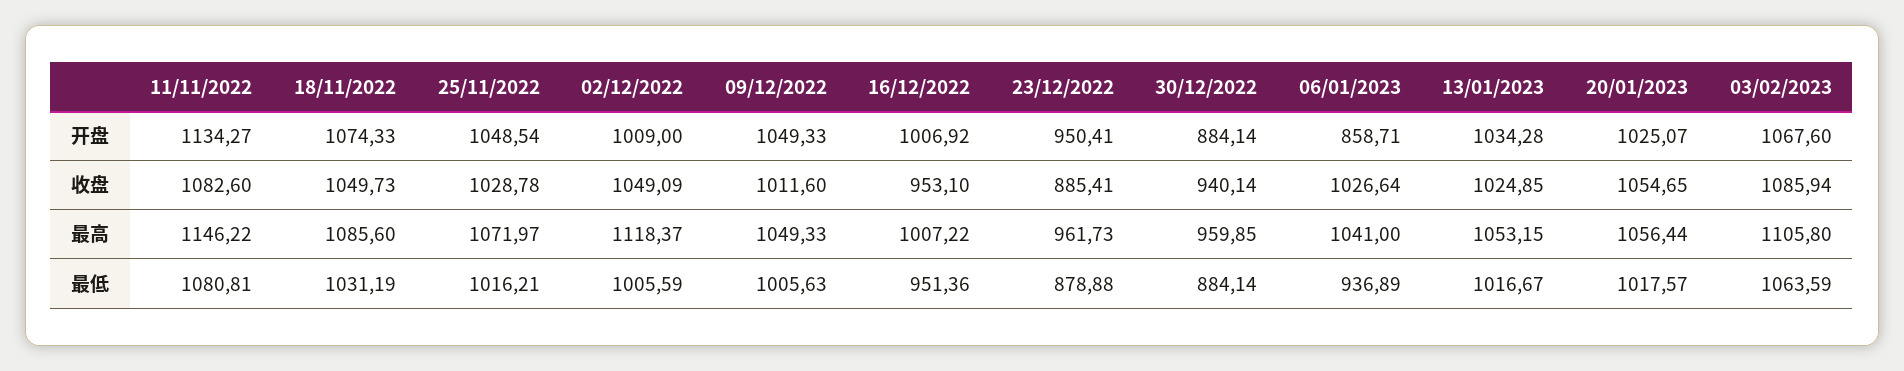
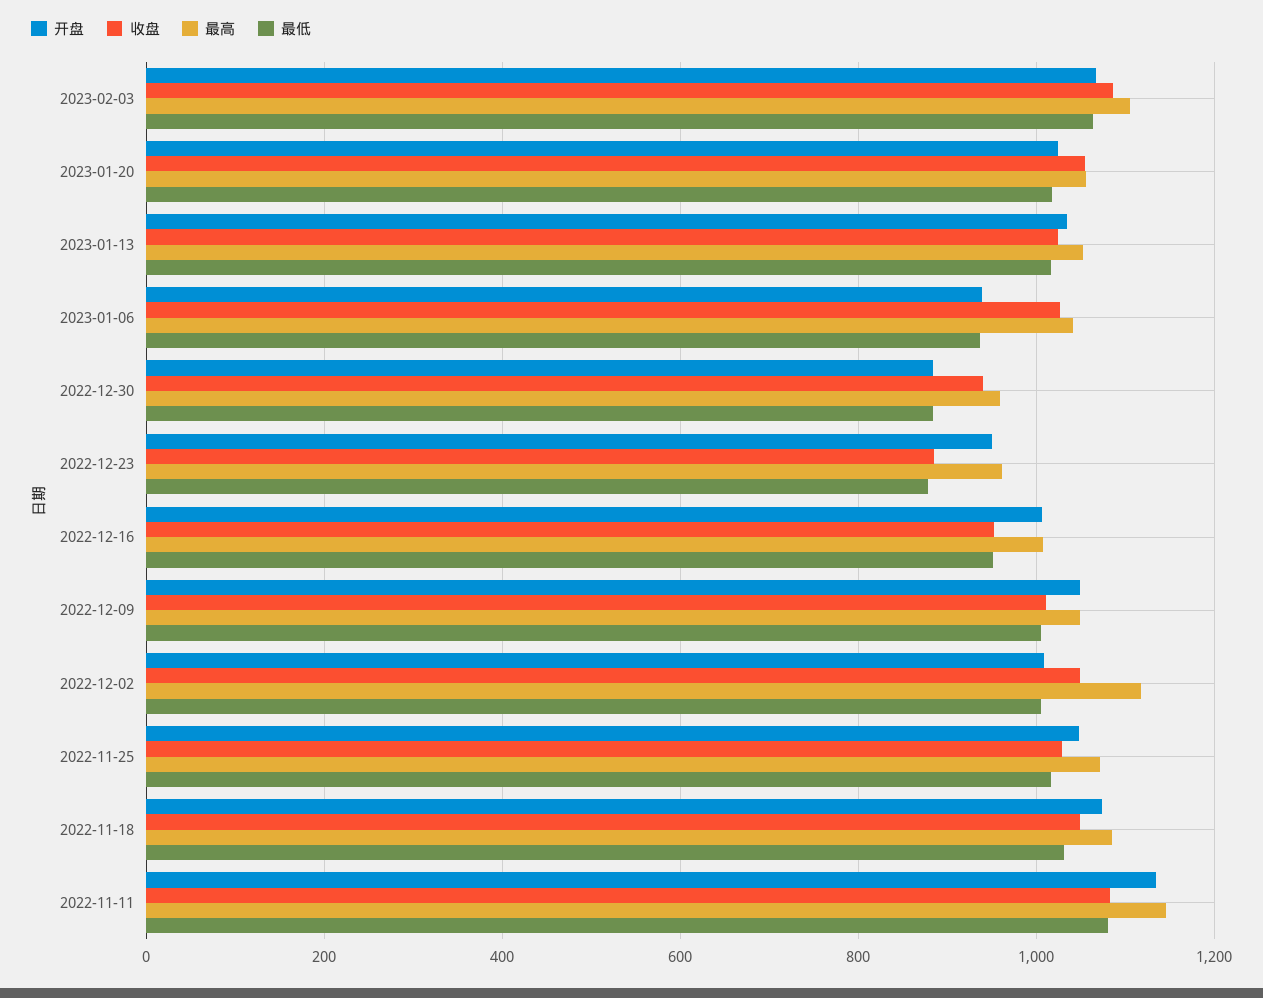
  {
    "开盘": {
      "11/11/2022": 1134.27,
      "18/11/2022": 1074.33,
      "25/11/2022": 1048.54,
      "02/12/2022": 1009,
      "09/12/2022": 1049.33,
      "16/12/2022": 1006.92,
      "23/12/2022": 950.41,
      "30/12/2022": 884.14,
-     "06/01/2023": 858.71,
+     "06/01/2023": 940,
      "13/01/2023": 1034.28,
      "20/01/2023": 1025.07,
      "03/02/2023": 1067.6
    },
    "收盘": {
      "11/11/2022": 1082.6,
      "18/11/2022": 1049.73,
      "25/11/2022": 1028.78,
      "02/12/2022": 1049.09,
      "09/12/2022": 1011.6,
      "16/12/2022": 953.1,
      "23/12/2022": 885.41,
      "30/12/2022": 940.14,
      "06/01/2023": 1026.64,
      "13/01/2023": 1024.85,
      "20/01/2023": 1054.65,
      "03/02/2023": 1085.94
    },
    "最高": {
      "11/11/2022": 1146.22,
      "18/11/2022": 1085.6,
      "25/11/2022": 1071.97,
      "02/12/2022": 1118.37,
      "09/12/2022": 1049.33,
      "16/12/2022": 1007.22,
      "23/12/2022": 961.73,
      "30/12/2022": 959.85,
      "06/01/2023": 1041,
      "13/01/2023": 1053.15,
      "20/01/2023": 1056.44,
      "03/02/2023": 1105.8
    },
    "最低": {
      "11/11/2022": 1080.81,
      "18/11/2022": 1031.19,
      "25/11/2022": 1016.21,
      "02/12/2022": 1005.59,
      "09/12/2022": 1005.63,
      "16/12/2022": 951.36,
      "23/12/2022": 878.88,
      "30/12/2022": 884.14,
      "06/01/2023": 936.89,
      "13/01/2023": 1016.67,
      "20/01/2023": 1017.57,
      "03/02/2023": 1063.59
    }
  }

